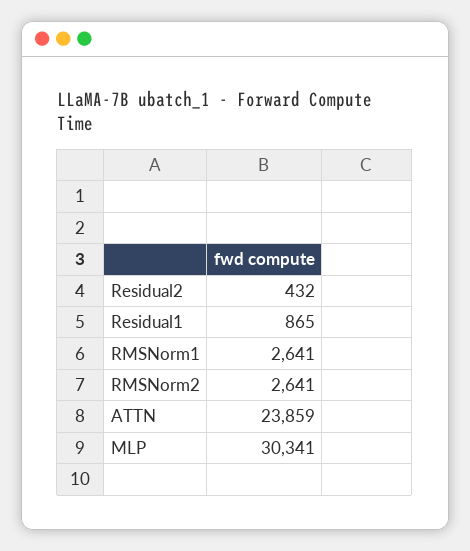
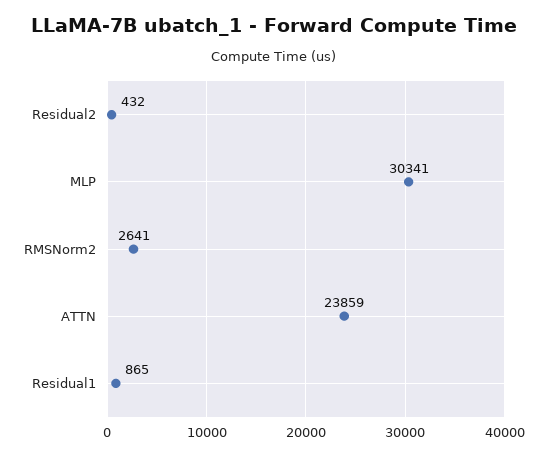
  {
    "Residual2": 432,
    "Residual1": 865,
-   "RMSNorm1": 2641,
    "RMSNorm2": 2641,
    "ATTN": 23859,
    "MLP": 30341
  }

